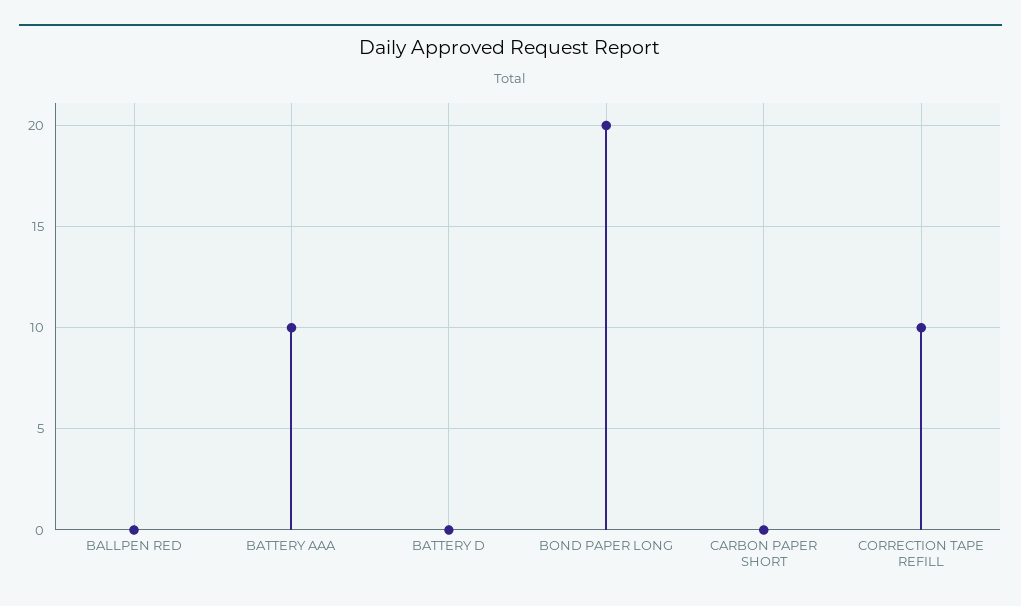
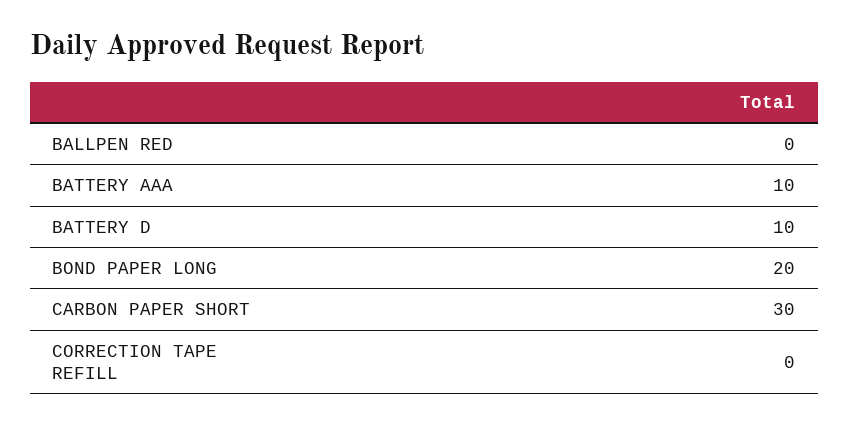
  {
    "BALLPEN RED": 0,
    "BATTERY AAA": 10,
-   "BATTERY D": 0,
+   "BATTERY D": 10,
    "BOND PAPER LONG": 20,
-   "CARBON PAPER SHORT": 0,
+   "CARBON PAPER SHORT": 30,
-   "CORRECTION TAPE REFILL": 10
+   "CORRECTION TAPE REFILL": 0
  }

